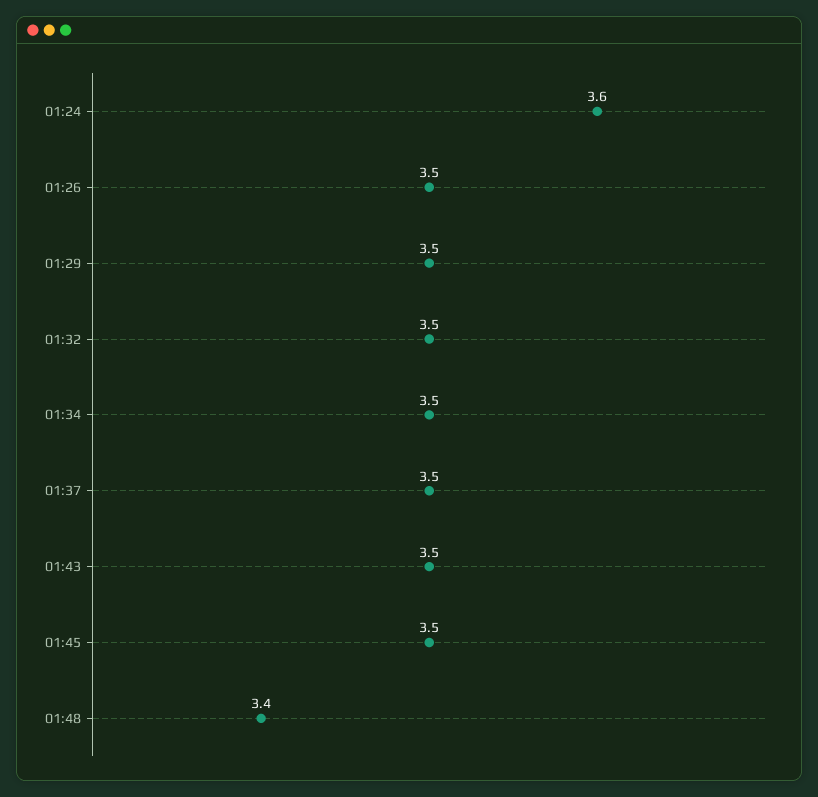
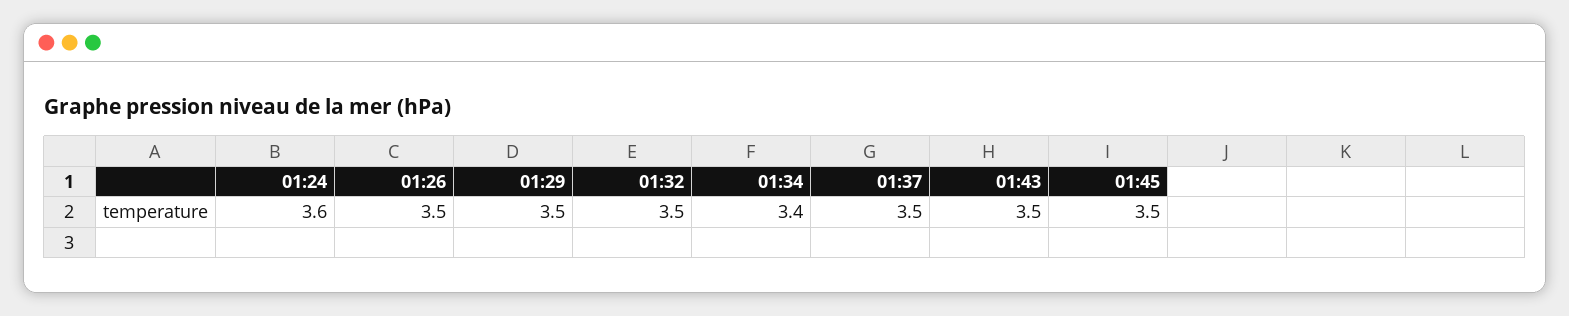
  {
    "01:24": 3.6,
    "01:26": 3.5,
    "01:29": 3.5,
    "01:32": 3.5,
-   "01:34": 3.5,
+   "01:34": 3.4,
    "01:37": 3.5,
    "01:43": 3.5,
-   "01:45": 3.5,
+   "01:45": 3.5
-   "01:48": 3.4
  }

